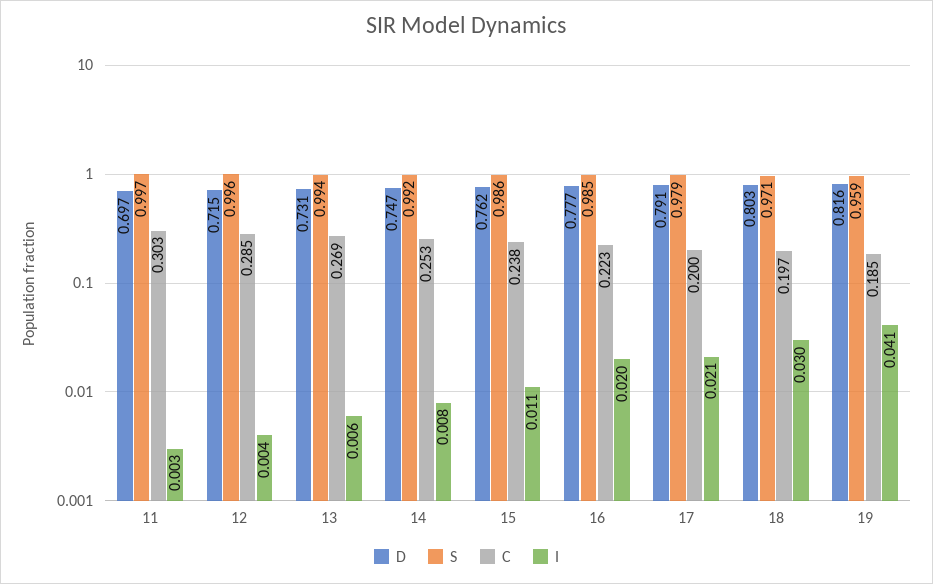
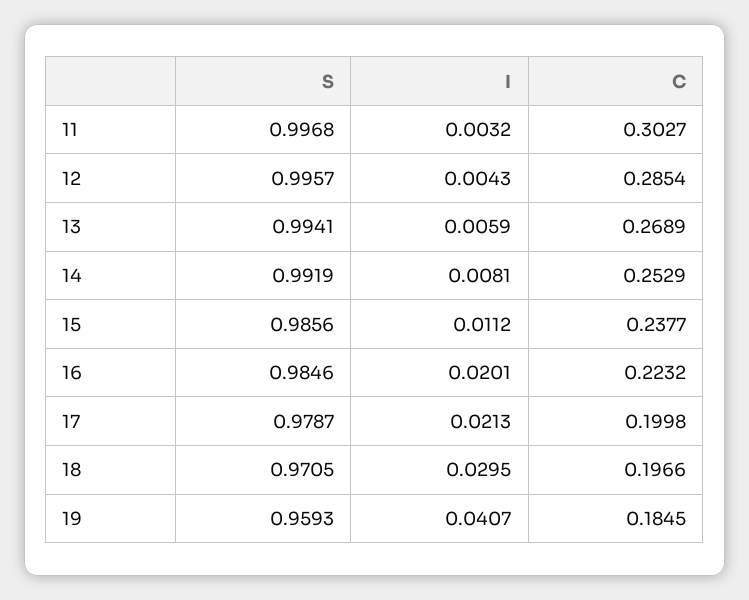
  {
-   "D": {
-     "11": 0.697,
-     "12": 0.715,
-     "13": 0.731,
-     "14": 0.747,
-     "15": 0.762,
-     "16": 0.777,
-     "17": 0.791,
-     "18": 0.803,
-     "19": 0.816
-   },
    "S": {
      "11": 0.9968,
      "12": 0.9957,
      "13": 0.9941,
      "14": 0.9919,
      "15": 0.9856,
      "16": 0.9846,
      "17": 0.9787,
      "18": 0.9705,
      "19": 0.9593
    },
    "C": {
      "11": 0.3027,
      "12": 0.2854,
      "13": 0.2689,
      "14": 0.2529,
      "15": 0.2377,
      "16": 0.2232,
      "17": 0.1998,
      "18": 0.1966,
      "19": 0.1845
    },
    "I": {
      "11": 0.0032,
      "12": 0.0043,
      "13": 0.0059,
      "14": 0.0081,
      "15": 0.0112,
      "16": 0.0201,
      "17": 0.0213,
      "18": 0.0295,
      "19": 0.0407
    }
  }

